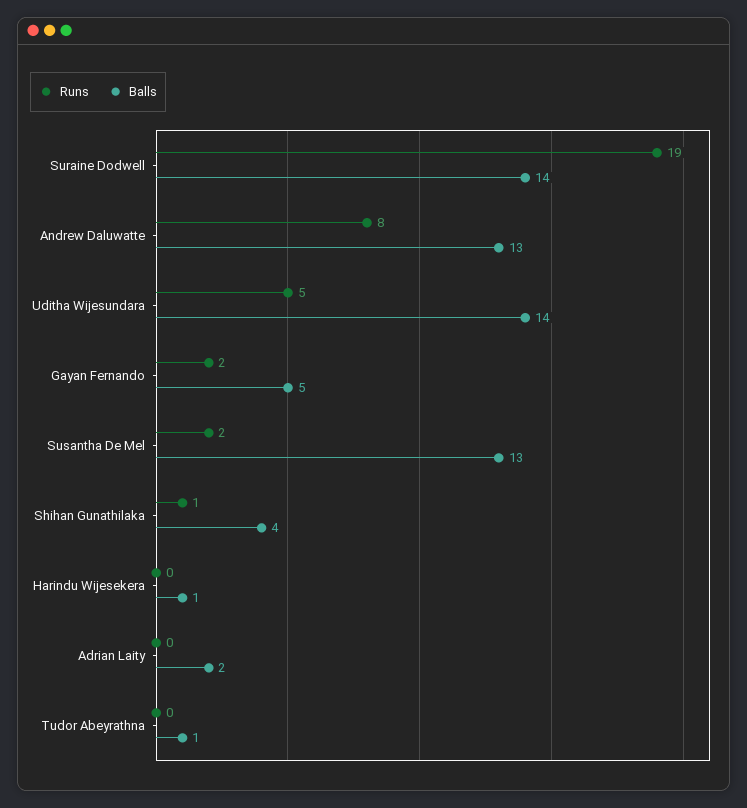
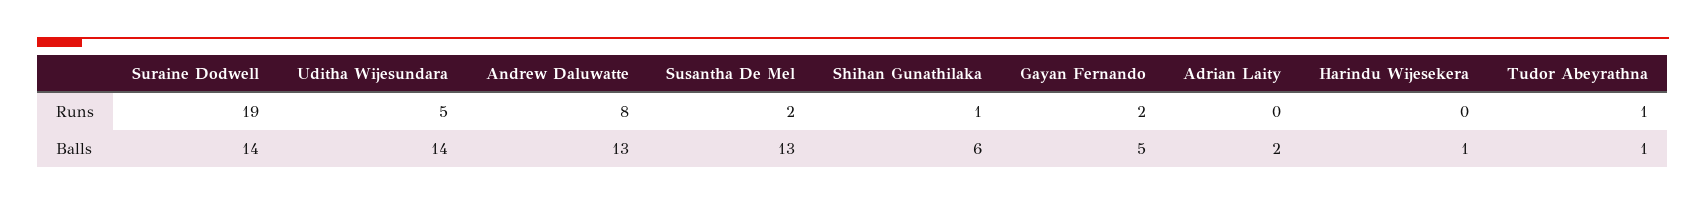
  {
    "Runs": {
      "Suraine Dodwell": 19,
      "Andrew Daluwatte": 8,
      "Uditha Wijesundara": 5,
      "Gayan Fernando": 2,
      "Susantha De Mel": 2,
      "Shihan Gunathilaka": 1,
      "Harindu Wijesekera": 0,
      "Adrian Laity": 0,
-     "Tudor Abeyrathna": 0
+     "Tudor Abeyrathna": 1
    },
    "Balls": {
      "Suraine Dodwell": 14,
      "Andrew Daluwatte": 13,
      "Uditha Wijesundara": 14,
      "Gayan Fernando": 5,
      "Susantha De Mel": 13,
-     "Shihan Gunathilaka": 4,
+     "Shihan Gunathilaka": 6,
      "Harindu Wijesekera": 1,
      "Adrian Laity": 2,
      "Tudor Abeyrathna": 1
    }
  }

